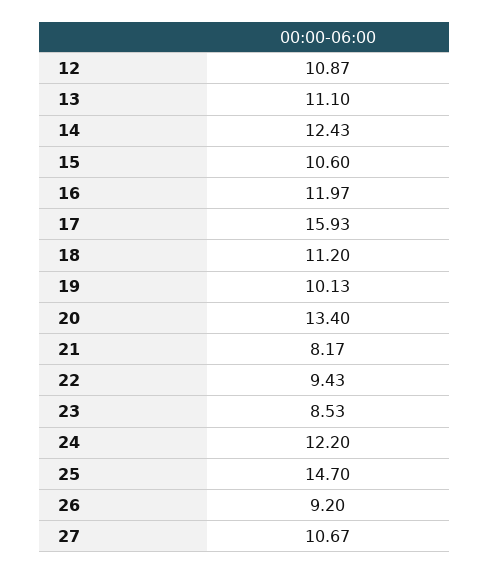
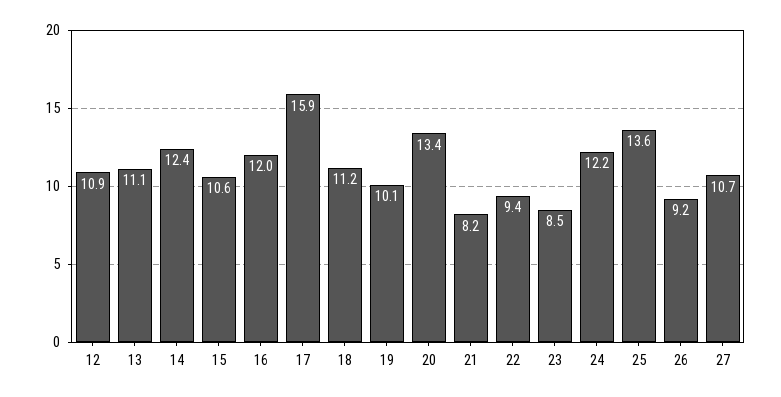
  {
    "12": 10.87,
    "13": 11.1,
    "14": 12.43,
    "15": 10.6,
    "16": 11.97,
    "17": 15.93,
    "18": 11.2,
    "19": 10.13,
    "20": 13.4,
    "21": 8.17,
    "22": 9.43,
    "23": 8.53,
    "24": 12.2,
-   "25": 14.7,
+   "25": 13.6,
    "26": 9.2,
    "27": 10.67
  }

